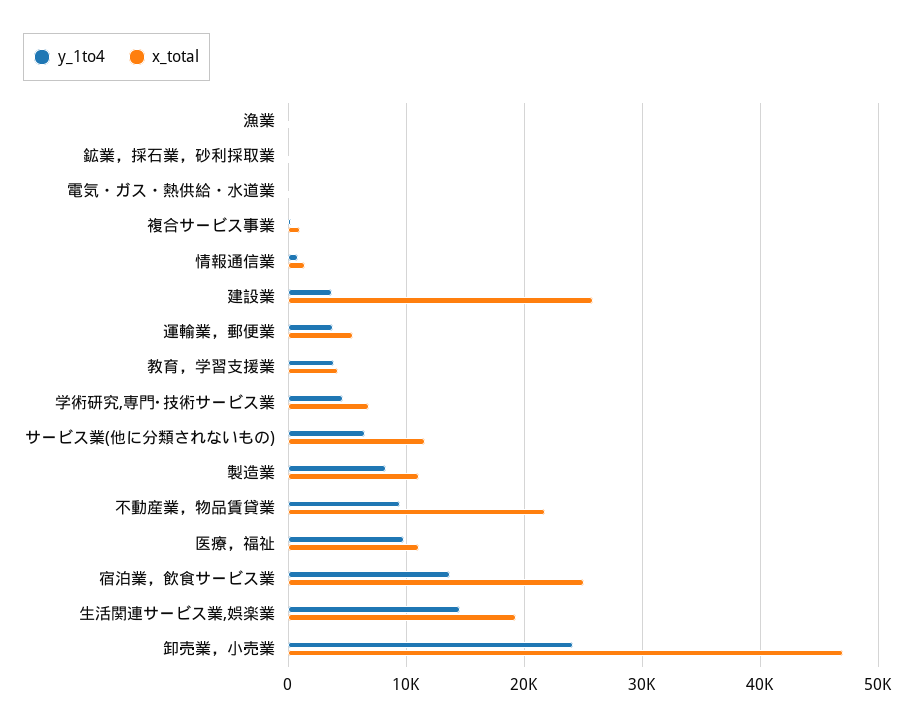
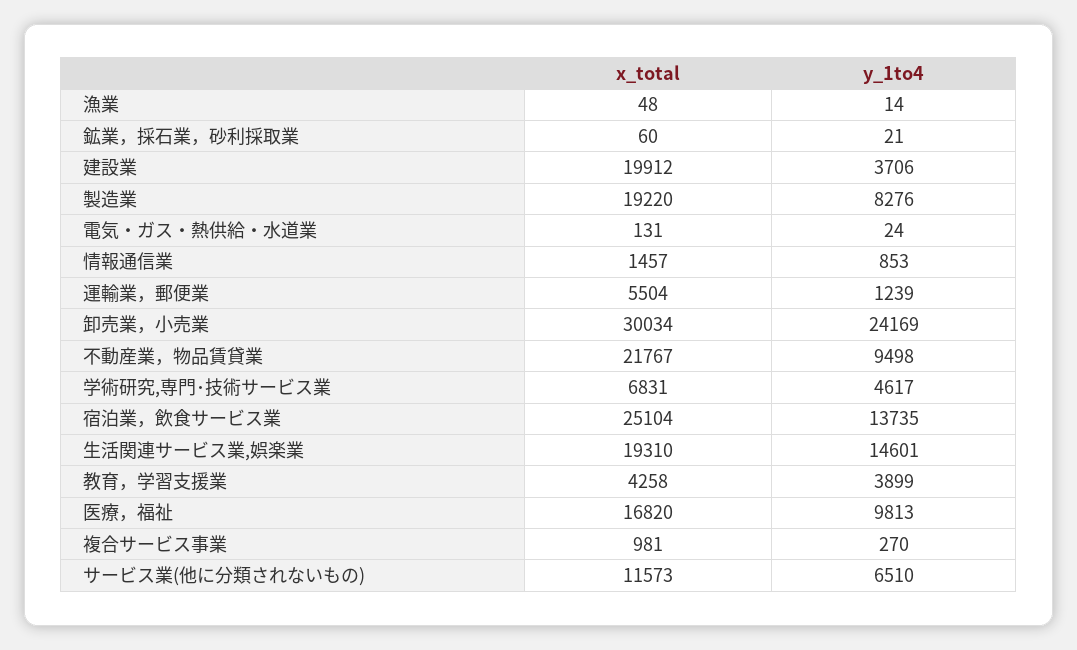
  {
    "y_1to4": {
      "漁業": 14,
      "鉱業，採石業，砂利採取業": 21,
      "電気・ガス・熱供給・水道業": 24,
      "複合サービス事業": 270,
      "情報通信業": 853,
      "建設業": 3706,
-     "運輸業，郵便業": 4000,
+     "運輸業，郵便業": 1239,
      "教育，学習支援業": 3899,
      "学術研究,専門･技術サービス業": 4617,
      "サービス業(他に分類されないもの)": 6510,
      "製造業": 8276,
      "不動産業，物品賃貸業": 9498,
      "医療，福祉": 9813,
      "宿泊業，飲食サービス業": 13735,
      "生活関連サービス業,娯楽業": 14601,
      "卸売業，小売業": 24169
    },
    "x_total": {
      "漁業": 48,
      "鉱業，採石業，砂利採取業": 60,
      "電気・ガス・熱供給・水道業": 131,
      "複合サービス事業": 981,
      "情報通信業": 1457,
-     "建設業": 26000,
+     "建設業": 19912,
      "運輸業，郵便業": 5504,
      "教育，学習支援業": 4258,
      "学術研究,専門･技術サービス業": 6831,
      "サービス業(他に分類されないもの)": 11573,
-     "製造業": 11000,
+     "製造業": 19220,
      "不動産業，物品賃貸業": 21767,
-     "医療，福祉": 11000,
+     "医療，福祉": 16820,
      "宿泊業，飲食サービス業": 25104,
      "生活関連サービス業,娯楽業": 19310,
-     "卸売業，小売業": 47000
+     "卸売業，小売業": 30034
    }
  }

